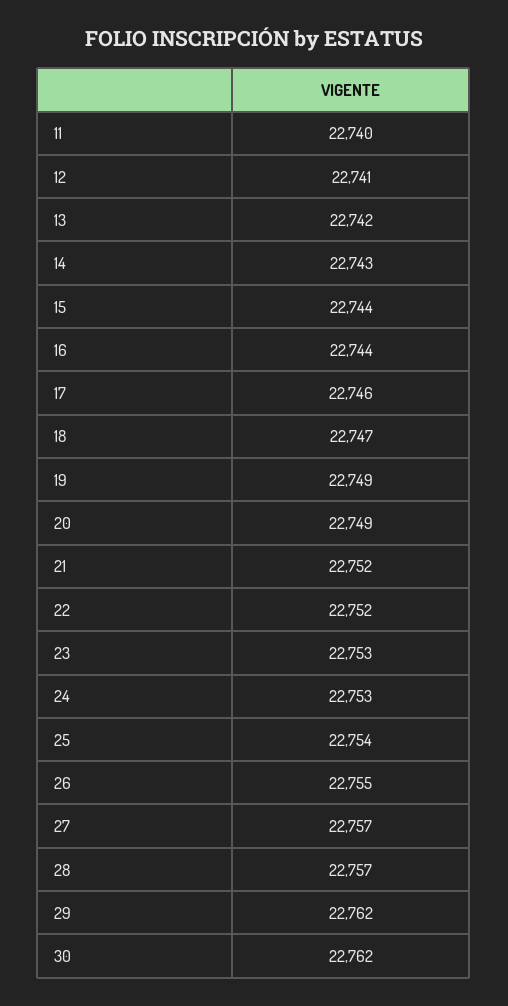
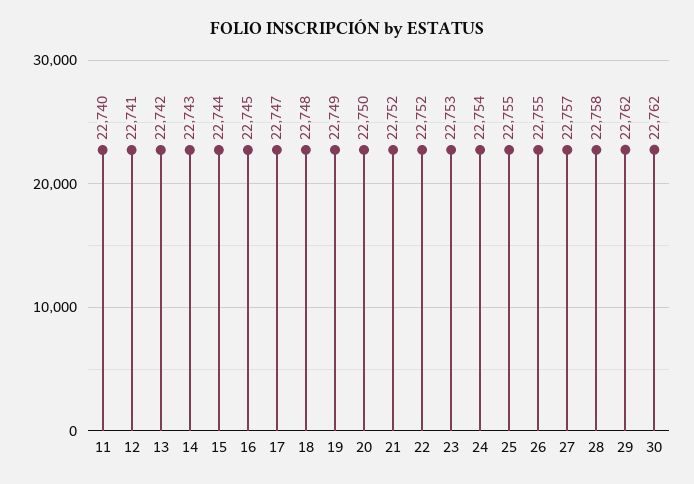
  {
    "11": 22740,
    "12": 22741,
    "13": 22742,
    "14": 22743,
    "15": 22744,
-   "16": 22744,
+   "16": 22745,
-   "17": 22746,
+   "17": 22747,
-   "18": 22747,
+   "18": 22748,
    "19": 22749,
-   "20": 22749,
+   "20": 22750,
    "21": 22752,
    "22": 22752,
    "23": 22753,
-   "24": 22753,
+   "24": 22754,
-   "25": 22754,
+   "25": 22755,
    "26": 22755,
    "27": 22757,
-   "28": 22757,
+   "28": 22758,
    "29": 22762,
    "30": 22762
  }

